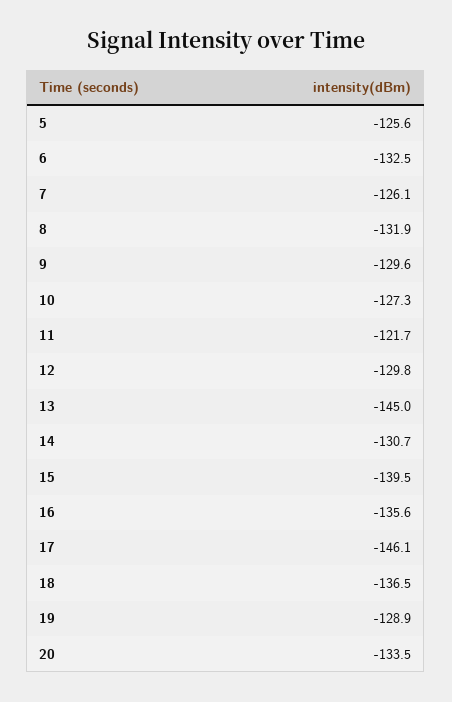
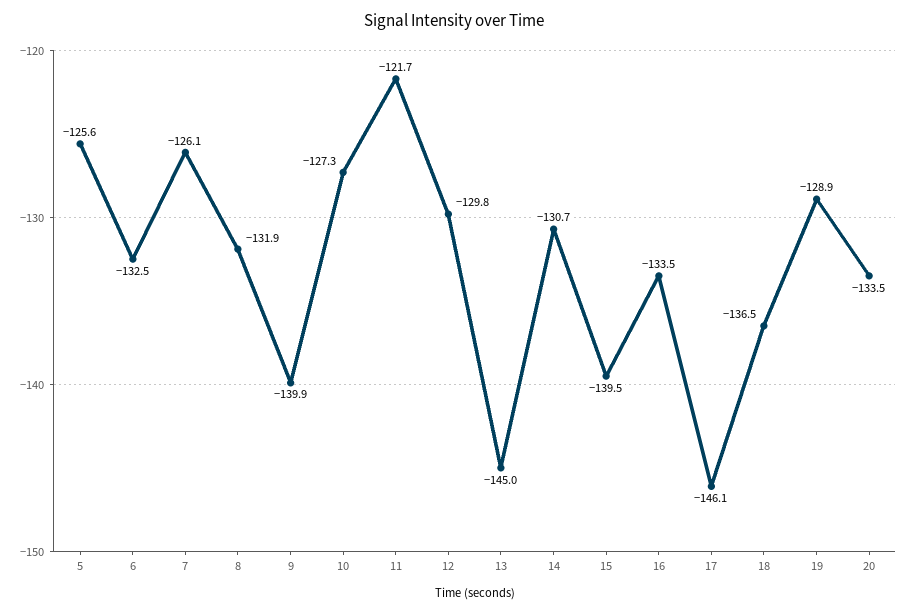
  {
    "5": -125.6,
    "6": -132.5,
    "7": -126.1,
    "8": -131.9,
-   "9": -129.6,
+   "9": -139.9,
    "10": -127.3,
    "11": -121.7,
    "12": -129.8,
    "13": -145,
    "14": -130.7,
    "15": -139.5,
-   "16": -135.6,
+   "16": -133.5,
    "17": -146.1,
    "18": -136.5,
    "19": -128.9,
    "20": -133.5
  }

